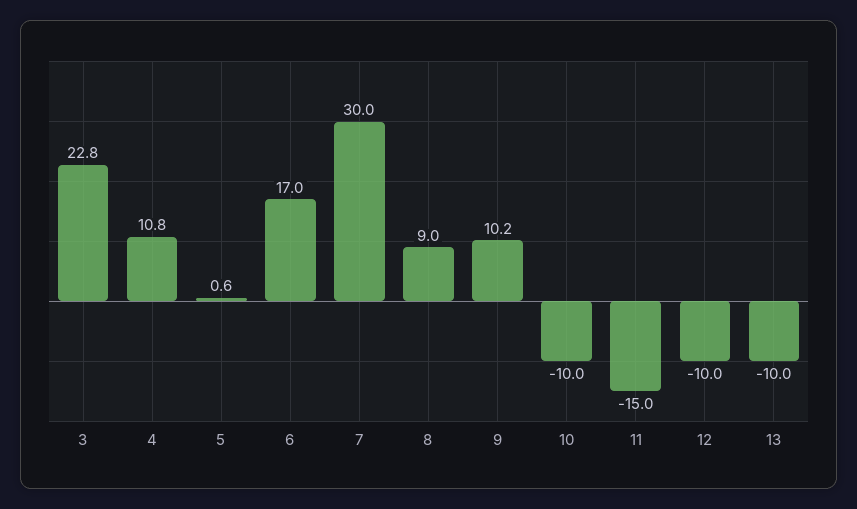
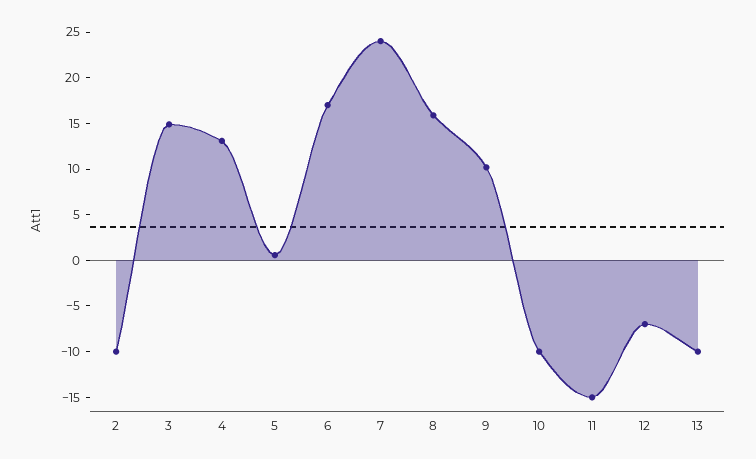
  {
-   "3": 22.8,
+   "3": 15,
-   "4": 10.8,
+   "4": 13,
    "5": 0.6,
    "6": 17,
-   "7": 30,
+   "7": 24,
-   "8": 9,
+   "8": 16,
    "9": 10.2,
    "10": -10,
    "11": -15,
-   "12": -10,
+   "12": -7,
-   "13": -10
+   "13": -10,
+   "2": -10
  }

